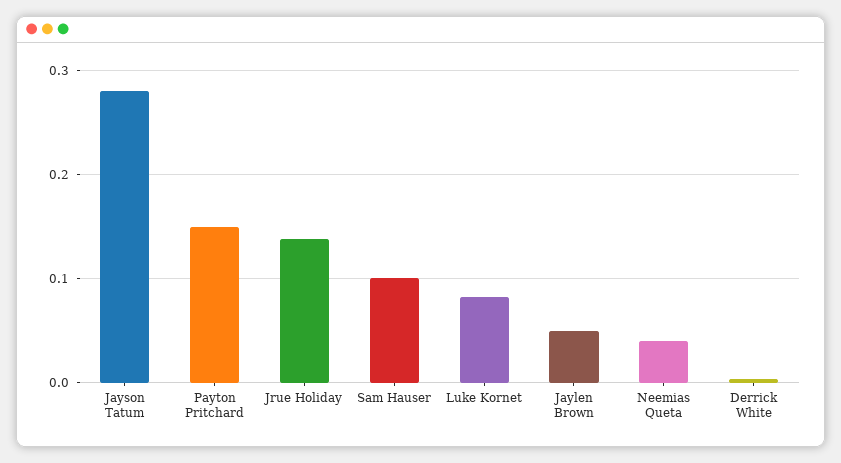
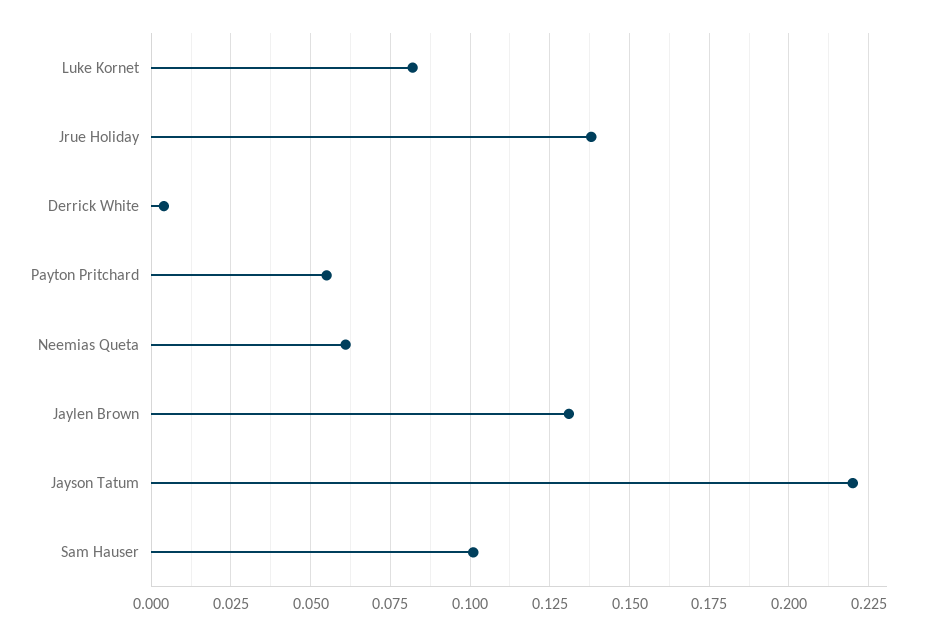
  {
-   "Jayson Tatum": 0.28,
+   "Jayson Tatum": 0.22,
-   "Payton Pritchard": 0.15,
+   "Payton Pritchard": 0.055,
    "Jrue Holiday": 0.14,
    "Sam Hauser": 0.1,
    "Luke Kornet": 0.08,
-   "Jaylen Brown": 0.05,
+   "Jaylen Brown": 0.13,
-   "Neemias Queta": 0.04,
+   "Neemias Queta": 0.06,
    "Derrick White": 0.005
  }

